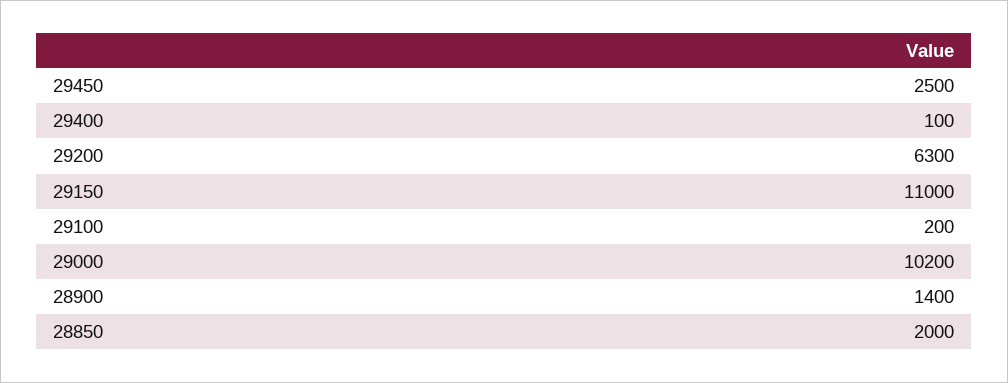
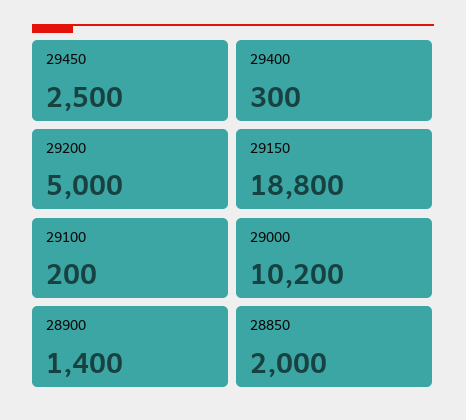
  {
    "29450": 2500,
-   "29400": 100,
+   "29400": 300,
-   "29200": 6300,
+   "29200": 5000,
-   "29150": 11000,
+   "29150": 18800,
    "29100": 200,
    "29000": 10200,
    "28900": 1400,
    "28850": 2000
  }

